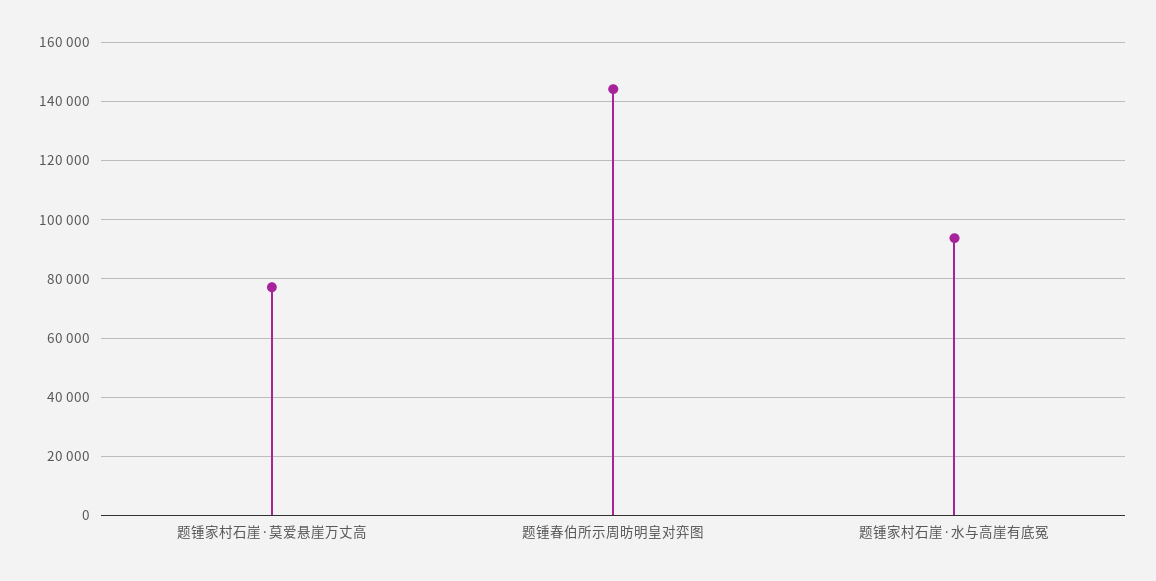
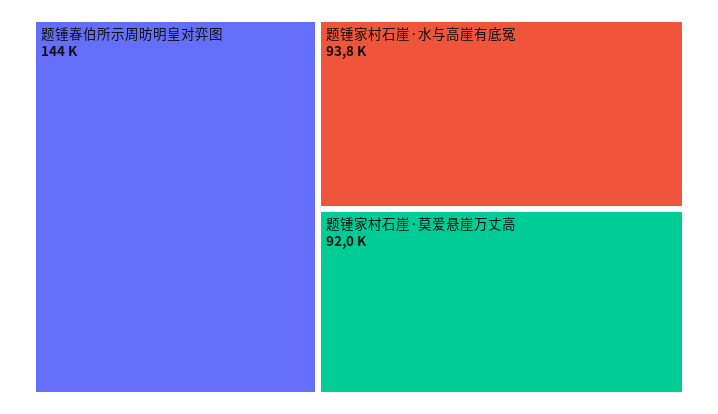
  {
-   "题锺家村石崖·莫爱悬崖万丈高": 77500,
+   "题锺家村石崖·莫爱悬崖万丈高": 92000,
    "题锺春伯所示周昉明皇对弈图": 144000,
    "题锺家村石崖·水与高崖有底冤": 93800
  }

